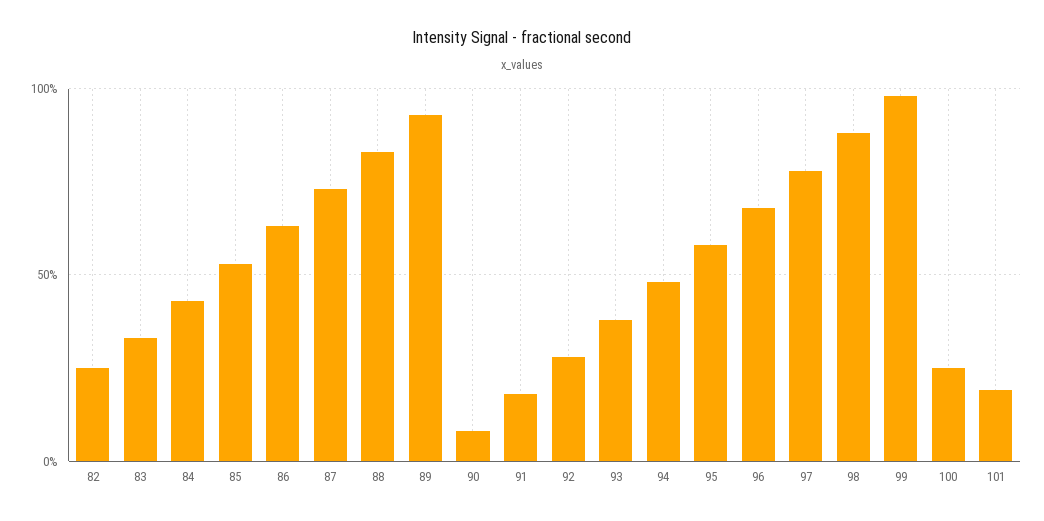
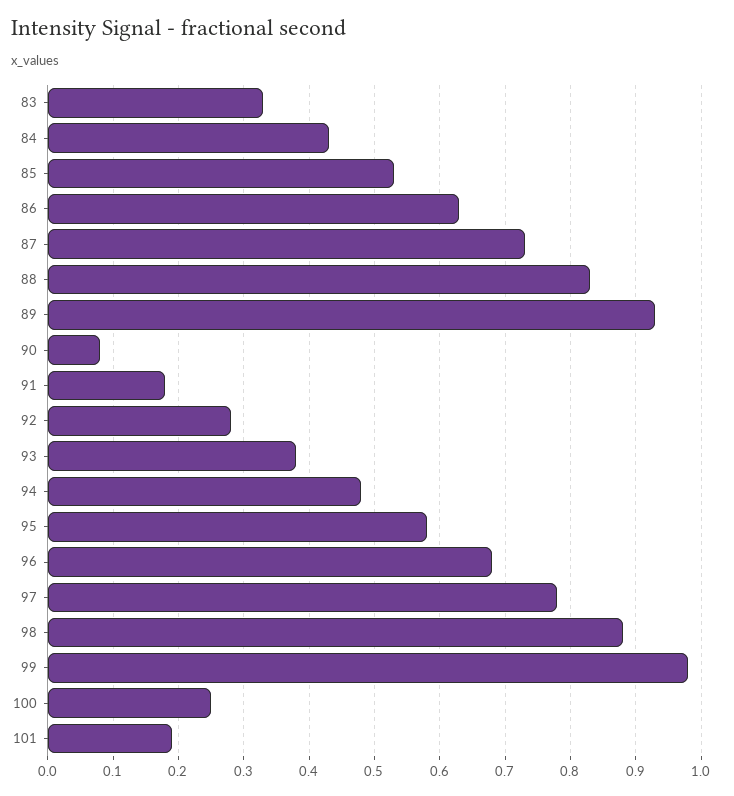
  {
-   "82": 0.25,
    "83": 0.33,
    "84": 0.43,
    "85": 0.53,
    "86": 0.63,
    "87": 0.73,
    "88": 0.83,
    "89": 0.93,
    "90": 0.08,
    "91": 0.18,
    "92": 0.28,
    "93": 0.38,
    "94": 0.48,
    "95": 0.58,
    "96": 0.68,
    "97": 0.78,
    "98": 0.88,
    "99": 0.98,
    "100": 0.25,
    "101": 0.19
  }

